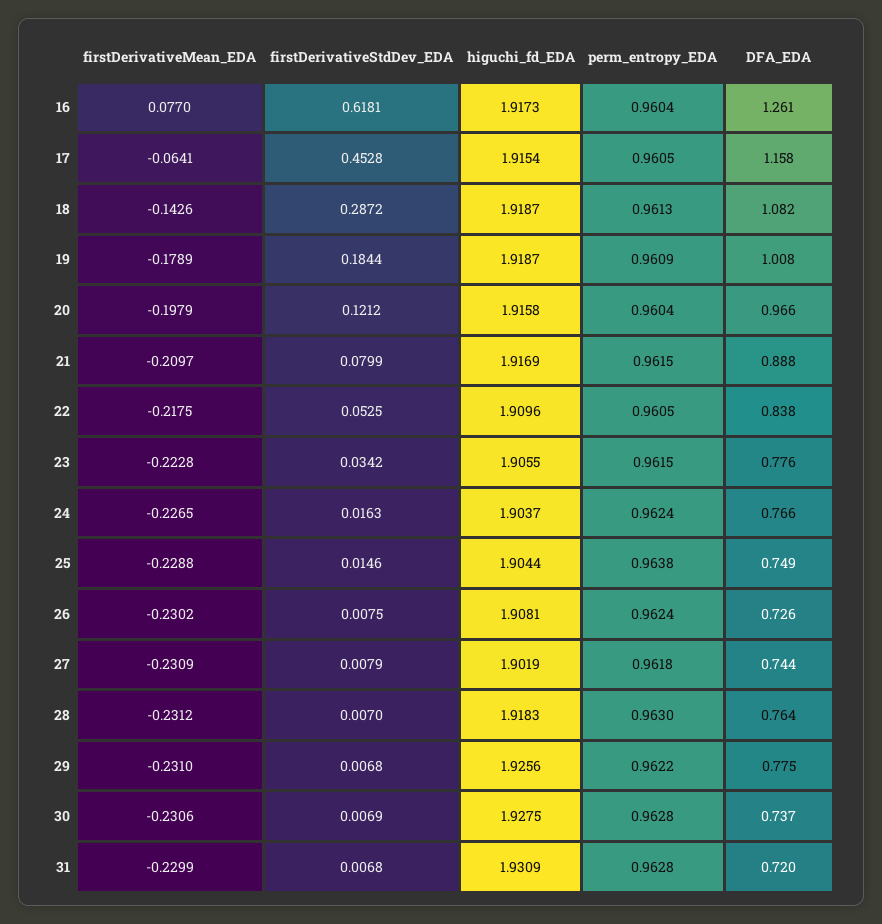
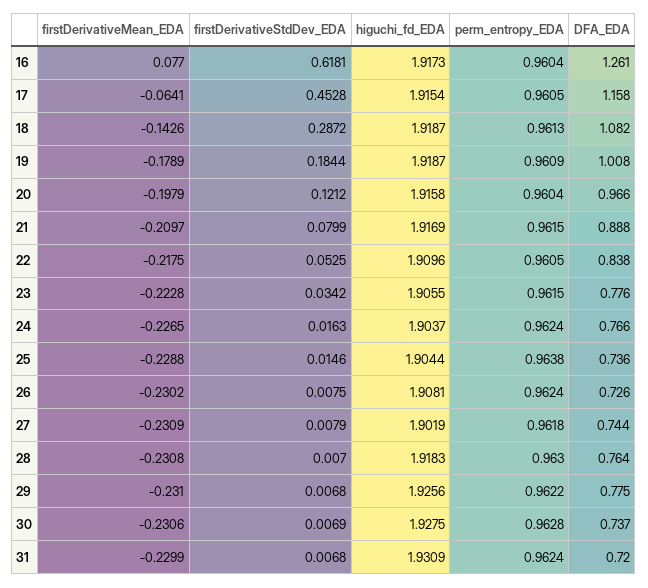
  {
    "firstDerivativeMean_EDA": {
      "16": 0.077,
      "17": -0.0641,
      "18": -0.1426,
      "19": -0.1789,
      "20": -0.1979,
      "21": -0.2097,
      "22": -0.2175,
      "23": -0.2228,
      "24": -0.2265,
      "25": -0.2288,
      "26": -0.2302,
      "27": -0.2309,
-     "28": -0.2312,
+     "28": -0.2308,
      "29": -0.231,
      "30": -0.2306,
      "31": -0.2299
    },
    "firstDerivativeStdDev_EDA": {
      "16": 0.6181,
      "17": 0.4528,
      "18": 0.2872,
      "19": 0.1844,
      "20": 0.1212,
      "21": 0.0799,
      "22": 0.0525,
      "23": 0.0342,
      "24": 0.0163,
      "25": 0.0146,
      "26": 0.0075,
      "27": 0.0079,
      "28": 0.007,
      "29": 0.0068,
      "30": 0.0069,
      "31": 0.0068
    },
    "higuchi_fd_EDA": {
      "16": 1.9173,
      "17": 1.9154,
      "18": 1.9187,
      "19": 1.9187,
      "20": 1.9158,
      "21": 1.9169,
      "22": 1.9096,
      "23": 1.9055,
      "24": 1.9037,
      "25": 1.9044,
      "26": 1.9081,
      "27": 1.9019,
      "28": 1.9183,
      "29": 1.9256,
      "30": 1.9275,
      "31": 1.9309
    },
    "perm_entropy_EDA": {
      "16": 0.9604,
      "17": 0.9605,
      "18": 0.9613,
      "19": 0.9609,
      "20": 0.9604,
      "21": 0.9615,
      "22": 0.9605,
      "23": 0.9615,
      "24": 0.9624,
      "25": 0.9638,
      "26": 0.9624,
      "27": 0.9618,
      "28": 0.963,
      "29": 0.9622,
      "30": 0.9628,
-     "31": 0.9628
+     "31": 0.9624
    },
    "DFA_EDA": {
      "16": 1.261,
      "17": 1.158,
      "18": 1.082,
      "19": 1.008,
      "20": 0.966,
      "21": 0.888,
      "22": 0.838,
      "23": 0.776,
      "24": 0.766,
-     "25": 0.749,
+     "25": 0.736,
      "26": 0.726,
      "27": 0.744,
      "28": 0.764,
      "29": 0.775,
      "30": 0.737,
      "31": 0.72
    }
  }

